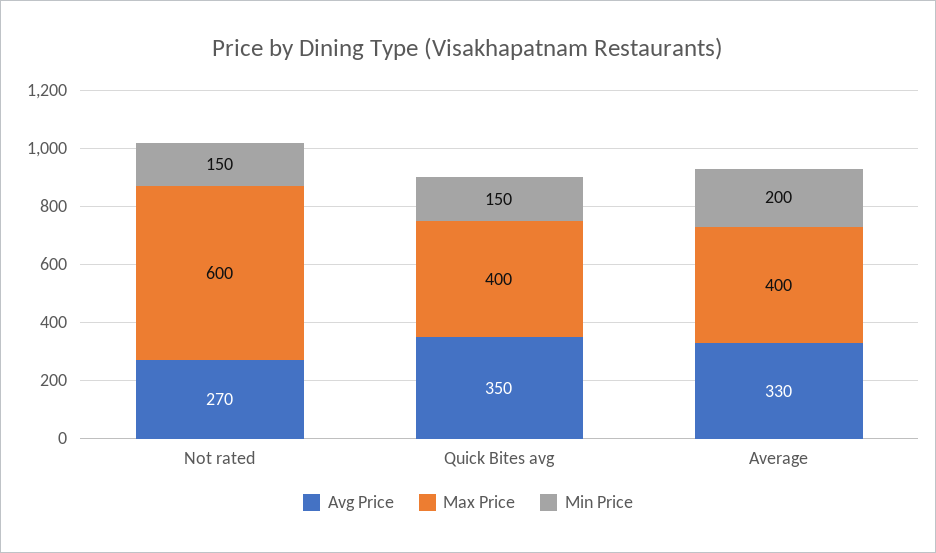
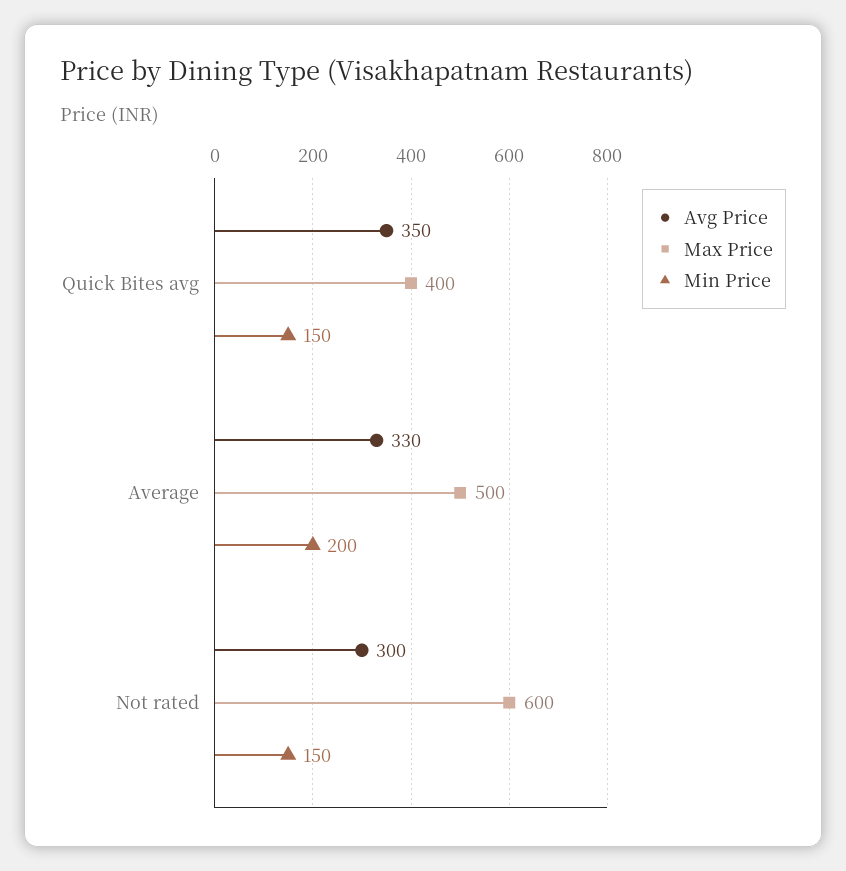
  {
    "Avg Price": {
-     "Not rated": 270,
+     "Not rated": 300,
      "Quick Bites avg": 350,
      "Average": 330
    },
    "Max Price": {
      "Not rated": 600,
      "Quick Bites avg": 400,
-     "Average": 400
+     "Average": 500
    },
    "Min Price": {
      "Not rated": 150,
      "Quick Bites avg": 150,
      "Average": 200
    }
  }

